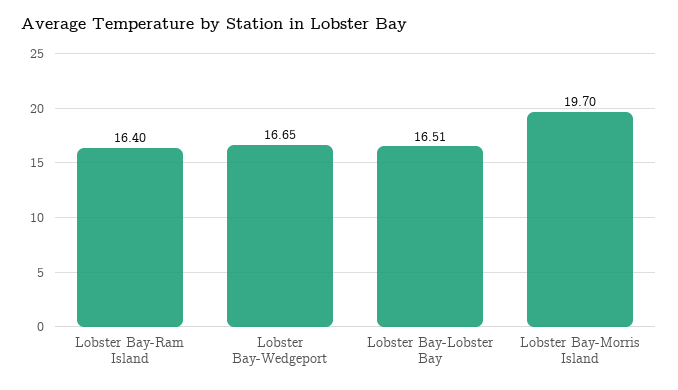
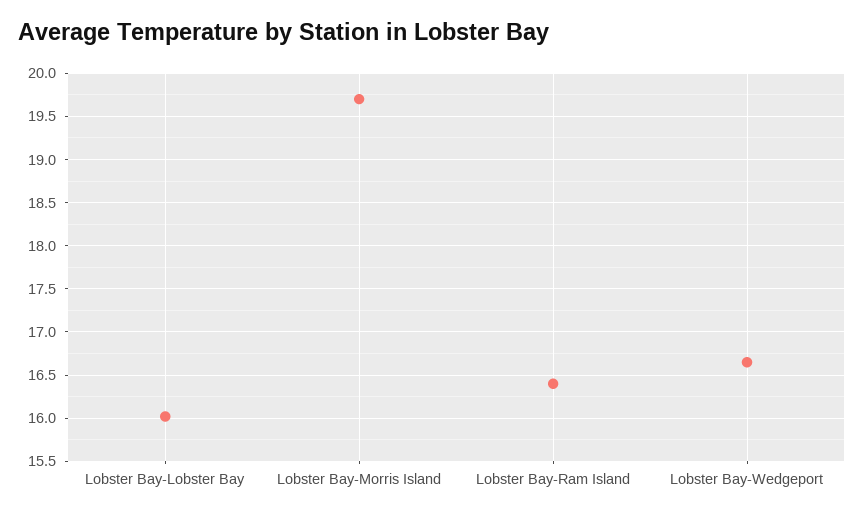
  {
    "Lobster Bay-Ram Island": 16.4,
    "Lobster Bay-Wedgeport": 16.65,
-   "Lobster Bay-Lobster Bay": 16.51,
+   "Lobster Bay-Lobster Bay": 16,
    "Lobster Bay-Morris Island": 19.7
  }

